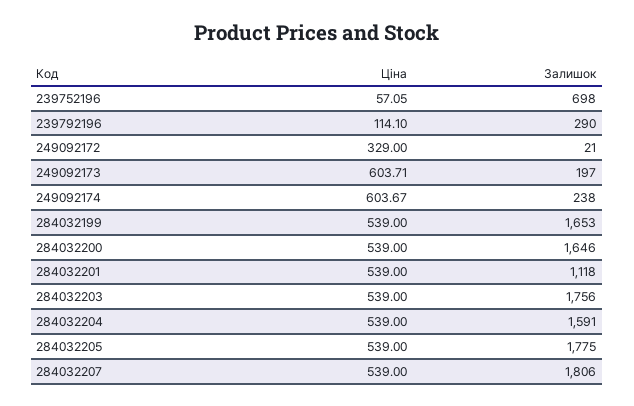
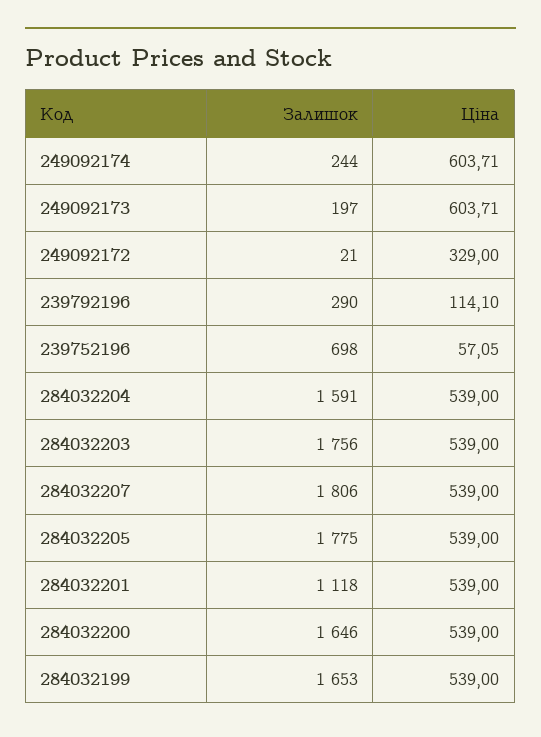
  {
    "Ціна": {
      "239752196": 57.05,
      "239792196": 114.1,
      "249092172": 329,
      "249092173": 603.71,
-     "249092174": 603.67,
+     "249092174": 603.71,
      "284032199": 539,
      "284032200": 539,
      "284032201": 539,
      "284032203": 539,
      "284032204": 539,
      "284032205": 539,
      "284032207": 539
    },
    "Залишок": {
      "239752196": 698,
      "239792196": 290,
      "249092172": 21,
      "249092173": 197,
-     "249092174": 238,
+     "249092174": 244,
      "284032199": 1653,
      "284032200": 1646,
      "284032201": 1118,
      "284032203": 1756,
      "284032204": 1591,
      "284032205": 1775,
      "284032207": 1806
    }
  }

